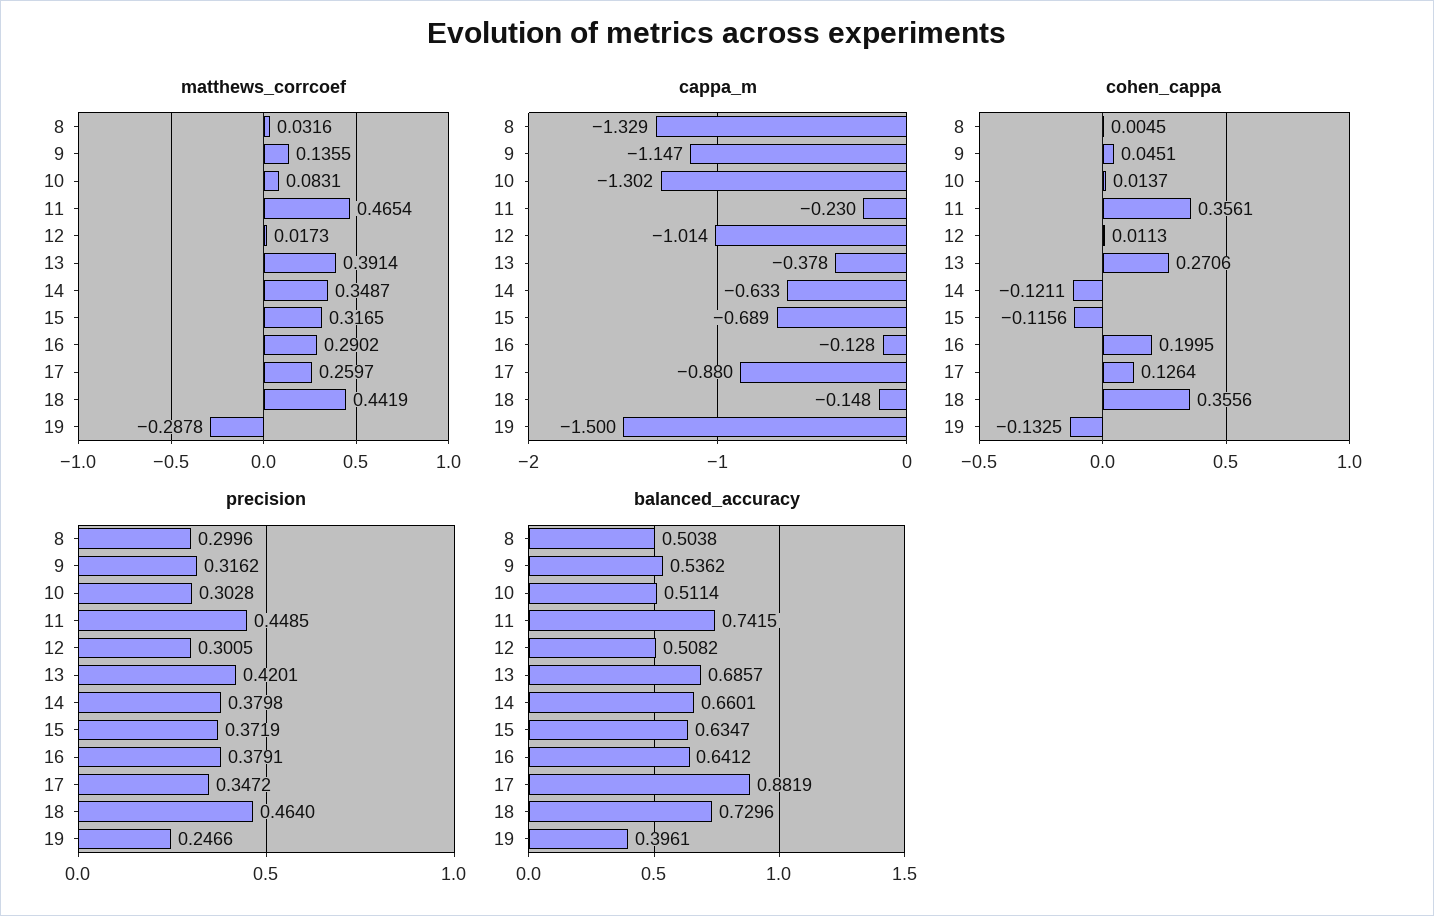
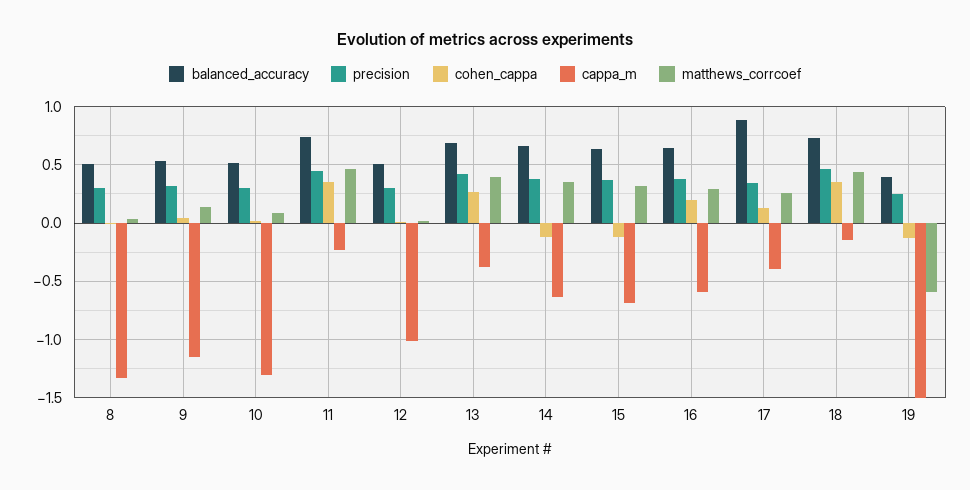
  {
    "matthews_corrcoef": {
      "8": 0.0316,
      "9": 0.1355,
      "10": 0.0831,
      "11": 0.4654,
      "12": 0.0173,
      "13": 0.3914,
      "14": 0.3487,
      "15": 0.3165,
      "16": 0.2902,
      "17": 0.2597,
      "18": 0.4419,
-     "19": -0.2878
+     "19": -0.6
    },
    "cappa_m": {
      "8": -1.329,
      "9": -1.147,
      "10": -1.302,
      "11": -0.23,
      "12": -1.014,
      "13": -0.378,
      "14": -0.633,
      "15": -0.689,
-     "16": -0.128,
+     "16": -0.6,
-     "17": -0.88,
+     "17": -0.4,
      "18": -0.148,
      "19": -1.5
    },
    "cohen_cappa": {
      "8": 0.0045,
      "9": 0.0451,
      "10": 0.0137,
      "11": 0.3561,
      "12": 0.0113,
      "13": 0.2706,
      "14": -0.1211,
      "15": -0.1156,
      "16": 0.1995,
      "17": 0.1264,
      "18": 0.3556,
      "19": -0.1325
    },
    "precision": {
      "8": 0.2996,
      "9": 0.3162,
      "10": 0.3028,
      "11": 0.4485,
      "12": 0.3005,
      "13": 0.4201,
      "14": 0.3798,
      "15": 0.3719,
      "16": 0.3791,
      "17": 0.3472,
      "18": 0.464,
      "19": 0.2466
    },
    "balanced_accuracy": {
      "8": 0.5038,
      "9": 0.5362,
      "10": 0.5114,
      "11": 0.7415,
      "12": 0.5082,
      "13": 0.6857,
      "14": 0.6601,
      "15": 0.6347,
      "16": 0.6412,
      "17": 0.8819,
      "18": 0.7296,
      "19": 0.3961
    }
  }

